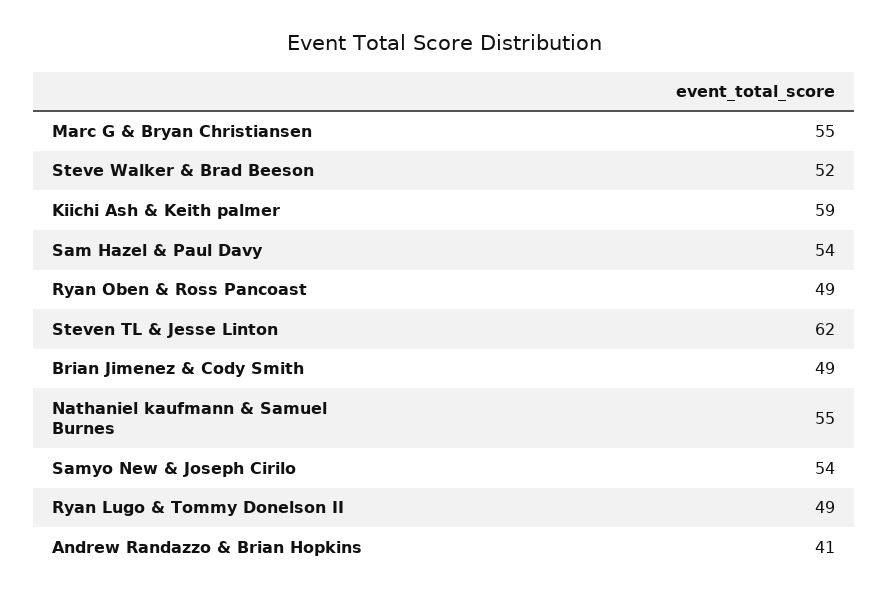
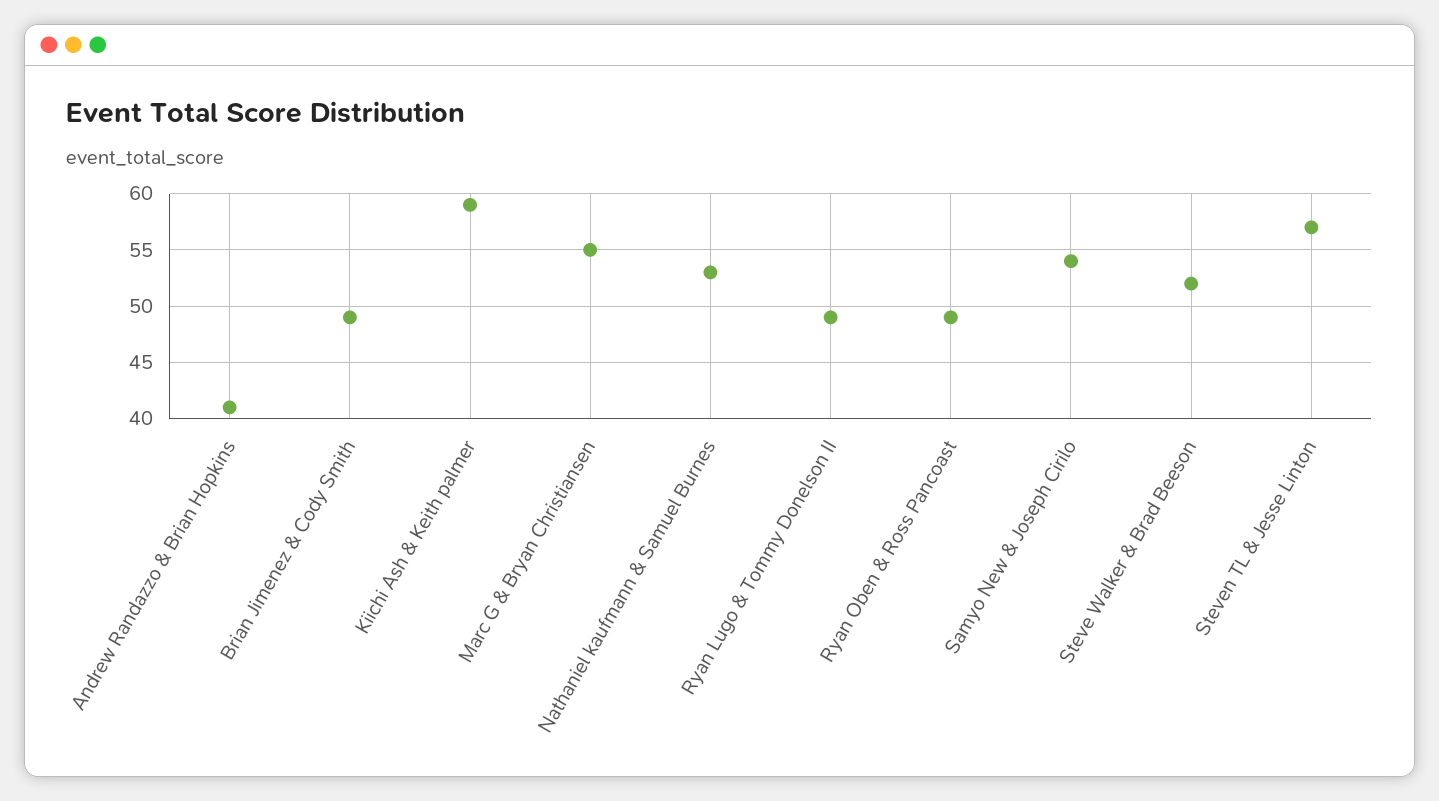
  {
    "Marc G & Bryan Christiansen": 55,
    "Steve Walker & Brad Beeson": 52,
    "Kiichi Ash & Keith palmer": 59,
-   "Sam Hazel & Paul Davy": 54,
    "Ryan Oben & Ross Pancoast": 49,
-   "Steven TL & Jesse Linton": 62,
+   "Steven TL & Jesse Linton": 57,
    "Brian Jimenez & Cody Smith": 49,
-   "Nathaniel kaufmann & Samuel Burnes": 55,
+   "Nathaniel kaufmann & Samuel Burnes": 53,
    "Samyo New & Joseph Cirilo": 54,
    "Ryan Lugo & Tommy Donelson II": 49,
    "Andrew Randazzo & Brian Hopkins": 41
  }

